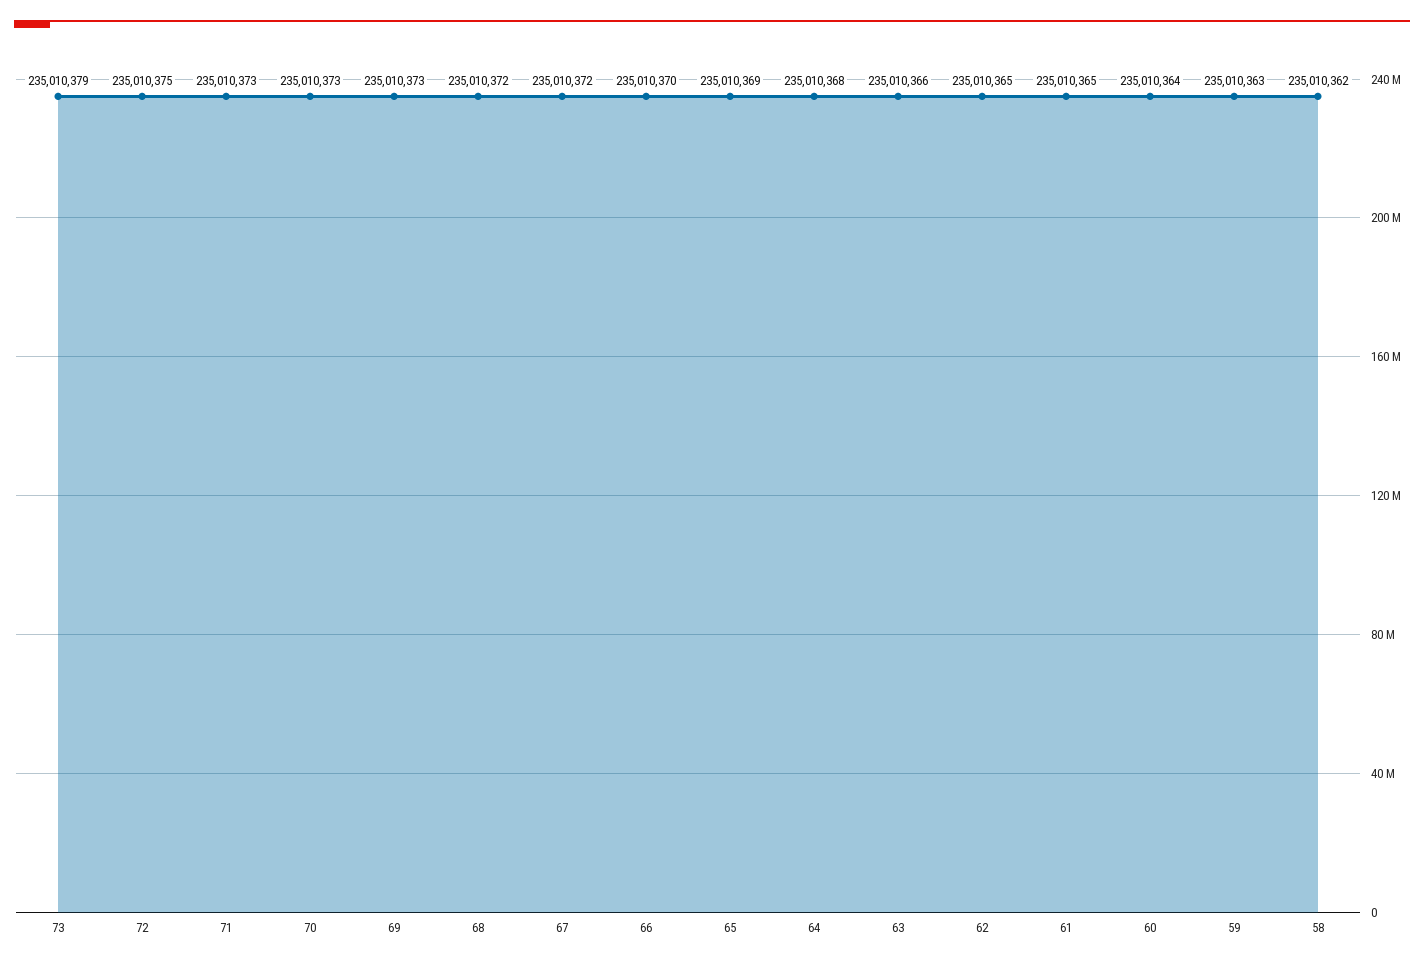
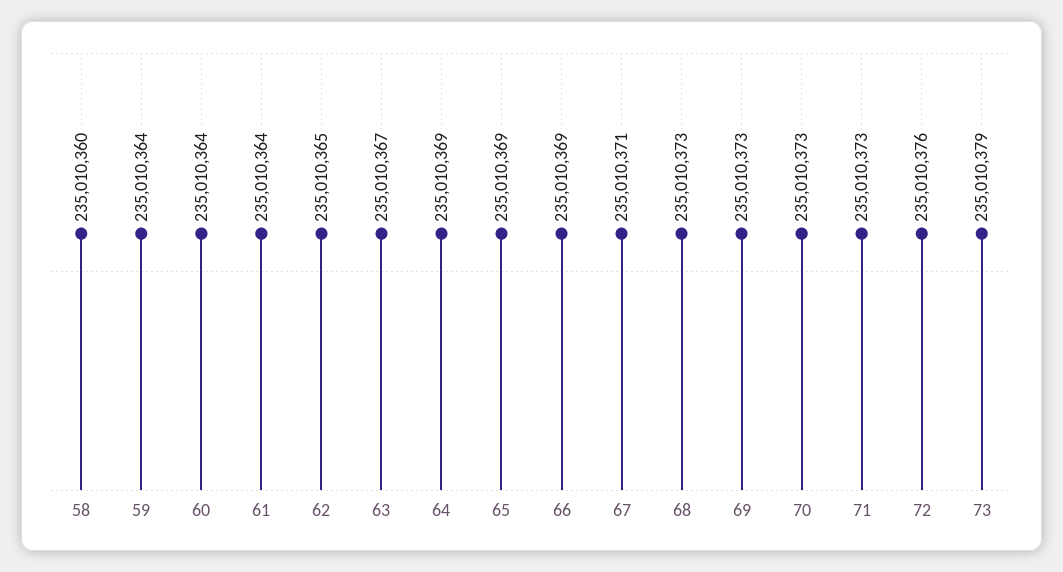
  {
    "73": 235010379,
-   "72": 235010375,
+   "72": 235010376,
    "71": 235010373,
    "70": 235010373,
    "69": 235010373,
-   "68": 235010372,
+   "68": 235010373,
-   "67": 235010372,
+   "67": 235010371,
-   "66": 235010370,
+   "66": 235010369,
    "65": 235010369,
-   "64": 235010368,
+   "64": 235010369,
-   "63": 235010366,
+   "63": 235010367,
    "62": 235010365,
-   "61": 235010365,
+   "61": 235010364,
    "60": 235010364,
-   "59": 235010363,
+   "59": 235010364,
-   "58": 235010362
+   "58": 235010360
  }

